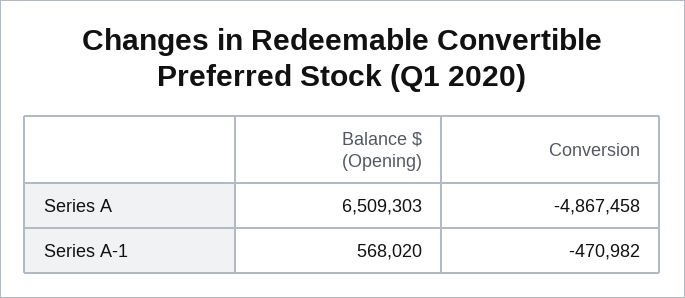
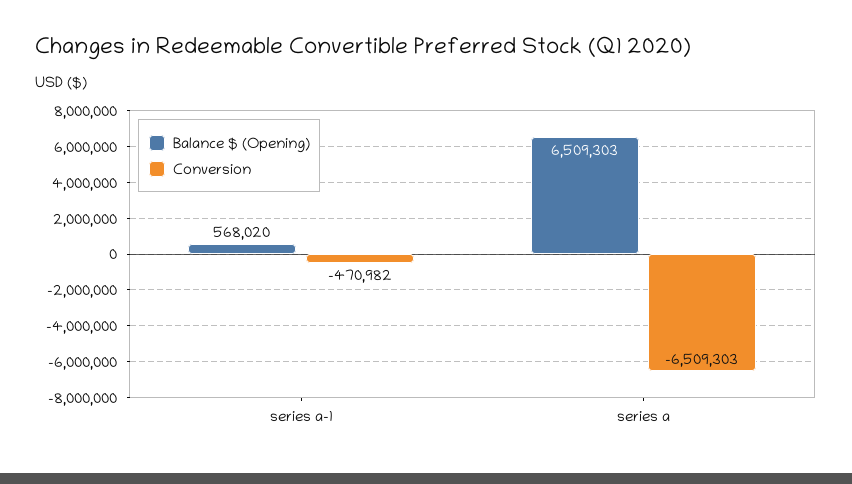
  {
    "Balance $ (Opening)": {
      "Series A": 6509303,
      "Series A-1": 568020
    },
    "Conversion": {
-     "Series A": -4867458,
+     "Series A": -6509303,
      "Series A-1": -470982
    }
  }

